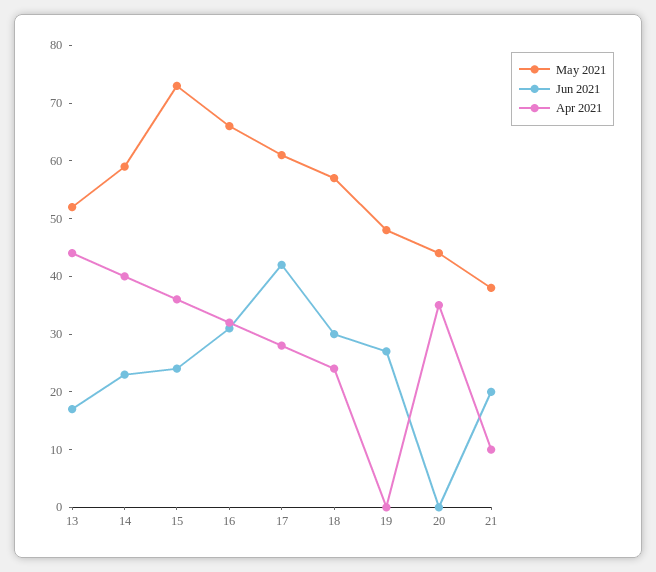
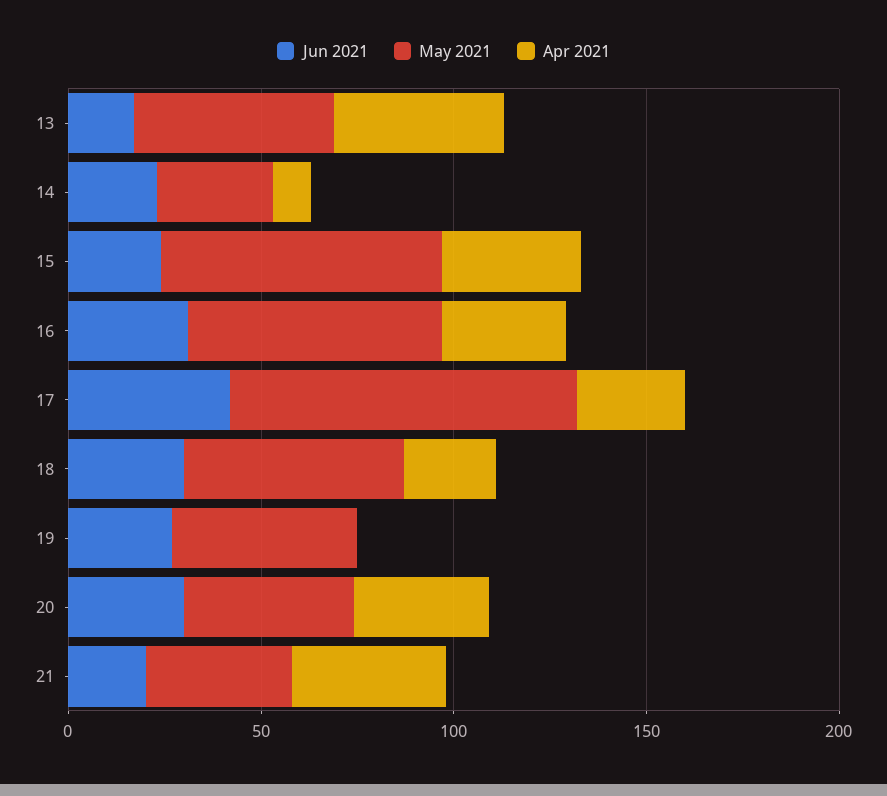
  {
    "May 2021": {
      "13": 50,
-     "14": 60,
+     "14": 30,
      "15": 75,
      "16": 65,
-     "17": 60,
+     "17": 90,
      "18": 55,
      "19": 50,
      "20": 45,
      "21": 40
    },
    "Jun 2021": {
      "13": 15,
      "14": 25,
      "15": 25,
      "16": 30,
      "17": 40,
      "18": 30,
      "19": 25,
-     "20": 0,
+     "20": 30,
      "21": 20
    },
    "Apr 2021": {
      "13": 45,
-     "14": 40,
+     "14": 10,
      "15": 35,
      "16": 30,
      "17": 30,
      "18": 25,
      "19": 0,
      "20": 35,
-     "21": 10
+     "21": 40
    }
  }

